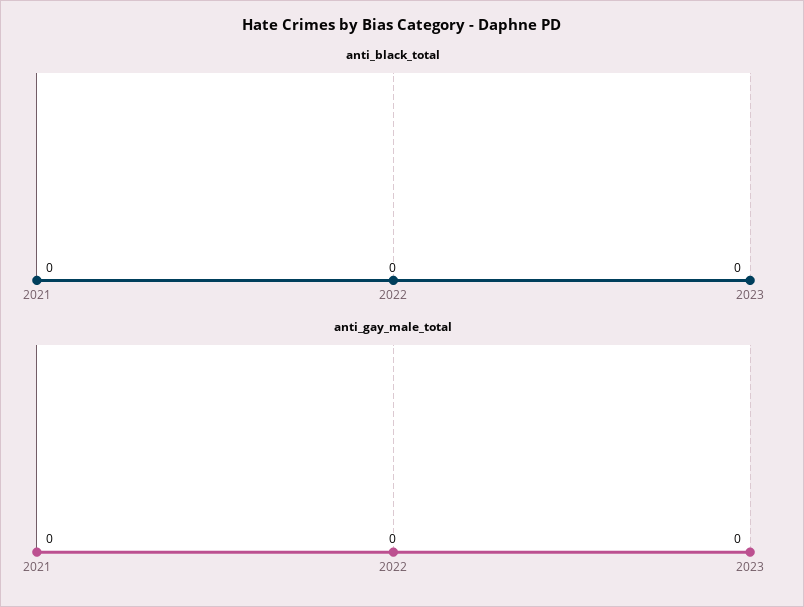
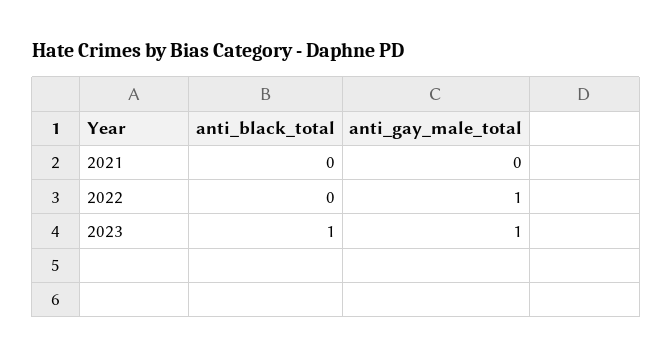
  {
    "anti_black_total": {
      "2021": 0,
      "2022": 0,
-     "2023": 0
+     "2023": 1
    },
    "anti_gay_male_total": {
      "2021": 0,
-     "2022": 0,
+     "2022": 1,
-     "2023": 0
+     "2023": 1
    }
  }

